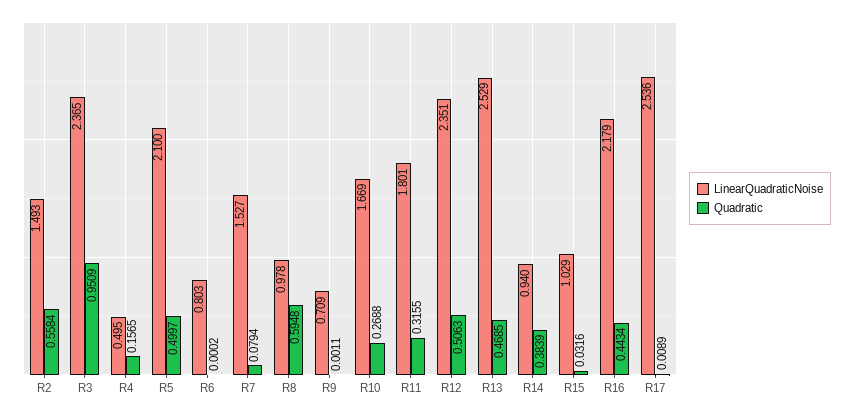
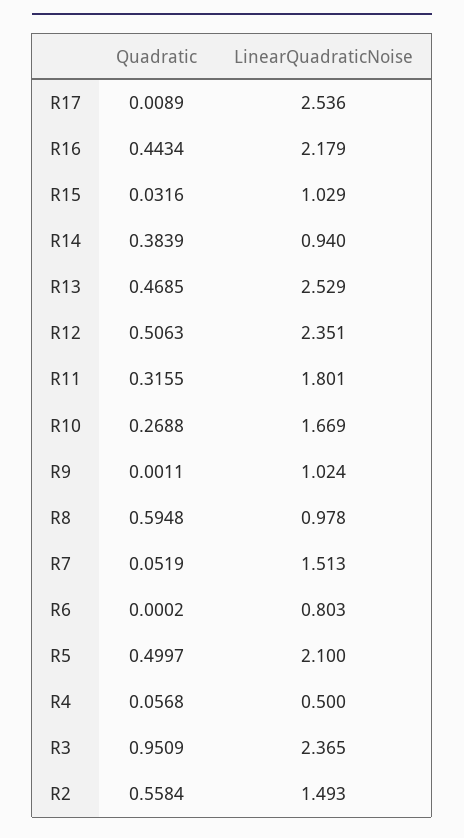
  {
    "LinearQuadraticNoise": {
      "R2": 1.493,
      "R3": 2.365,
-     "R4": 0.495,
+     "R4": 0.5,
      "R5": 2.1,
      "R6": 0.803,
-     "R7": 1.527,
+     "R7": 1.513,
      "R8": 0.978,
-     "R9": 0.709,
+     "R9": 1.024,
      "R10": 1.669,
      "R11": 1.801,
      "R12": 2.351,
      "R13": 2.529,
      "R14": 0.94,
      "R15": 1.029,
      "R16": 2.179,
      "R17": 2.536
    },
    "Quadratic": {
      "R2": 0.5584,
      "R3": 0.9509,
-     "R4": 0.1565,
+     "R4": 0.0568,
      "R5": 0.4997,
      "R6": 0.0002,
-     "R7": 0.0794,
+     "R7": 0.0519,
      "R8": 0.5948,
      "R9": 0.0011,
      "R10": 0.2688,
      "R11": 0.3155,
      "R12": 0.5063,
      "R13": 0.4685,
      "R14": 0.3839,
      "R15": 0.0316,
      "R16": 0.4434,
      "R17": 0.0089
    }
  }

